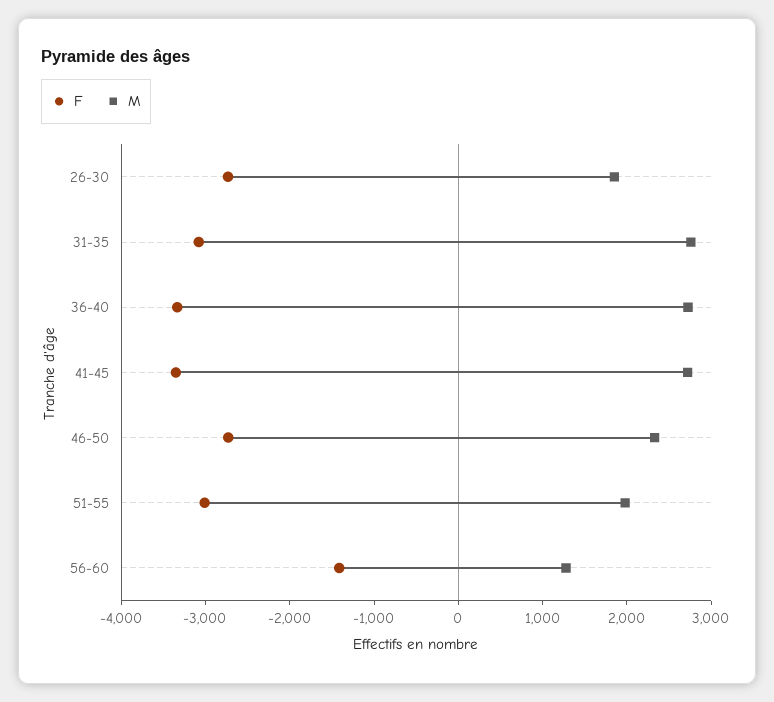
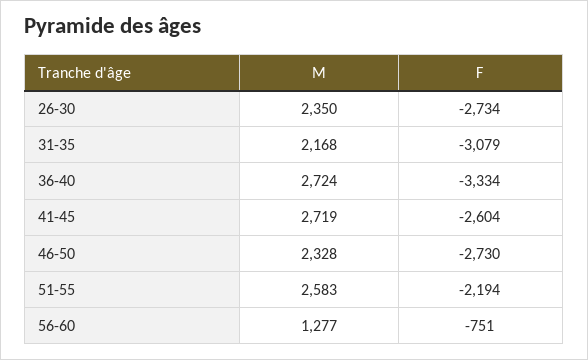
  {
    "F": {
      "26-30": -2734,
      "31-35": -3079,
      "36-40": -3334,
-     "41-45": -3400,
+     "41-45": -2604,
      "46-50": -2730,
-     "51-55": -3000,
+     "51-55": -2194,
-     "56-60": -1400
+     "56-60": -751
    },
    "M": {
-     "26-30": 1800,
+     "26-30": 2350,
-     "31-35": 2800,
+     "31-35": 2168,
      "36-40": 2724,
      "41-45": 2719,
      "46-50": 2328,
-     "51-55": 2000,
+     "51-55": 2583,
      "56-60": 1277
    }
  }

